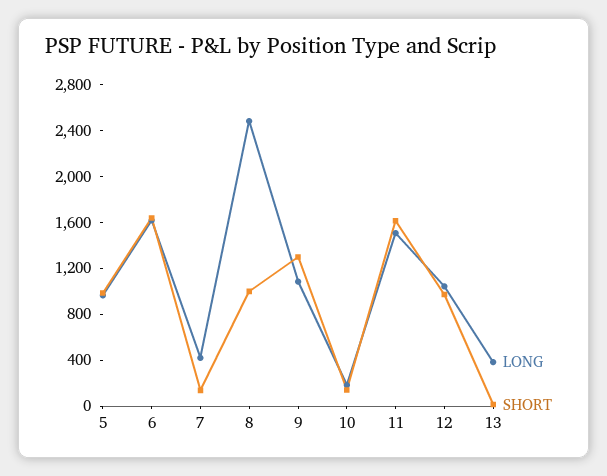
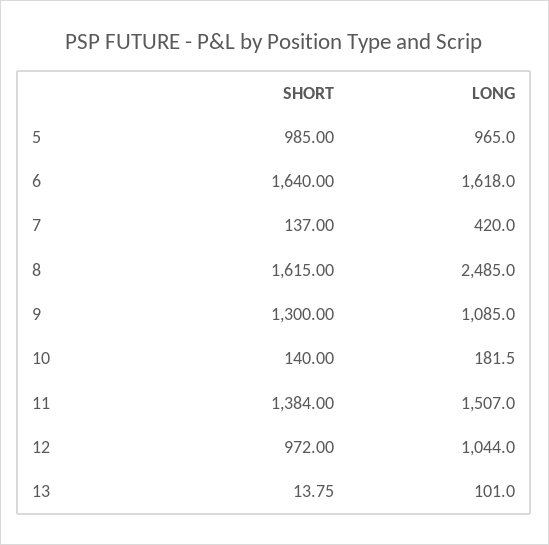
  {
    "LONG": {
      "5": 965,
      "6": 1618,
      "7": 420,
      "8": 2485,
      "9": 1085,
      "10": 181.5,
      "11": 1507,
      "12": 1044,
-     "13": 400
+     "13": 101
    },
    "SHORT": {
      "5": 985,
      "6": 1640,
      "7": 137,
-     "8": 1000,
+     "8": 1615,
      "9": 1300,
      "10": 140,
-     "11": 1600,
+     "11": 1384,
      "12": 972,
      "13": 13.75
    }
  }

